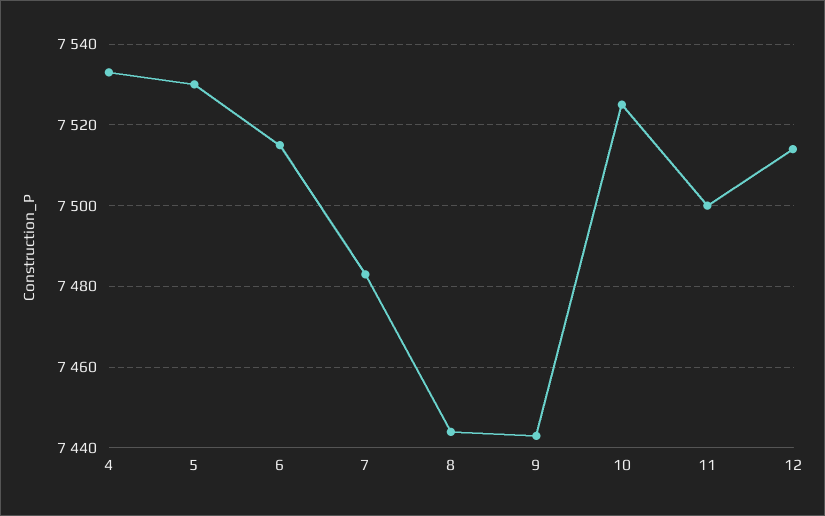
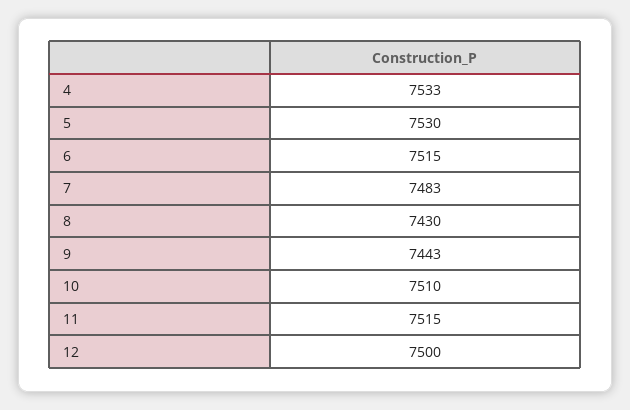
  {
    "4": 7533,
    "5": 7530,
    "6": 7515,
    "7": 7483,
-   "8": 7445,
+   "8": 7430,
    "9": 7443,
-   "10": 7525,
+   "10": 7510,
-   "11": 7500,
+   "11": 7515,
-   "12": 7515
+   "12": 7500
  }

